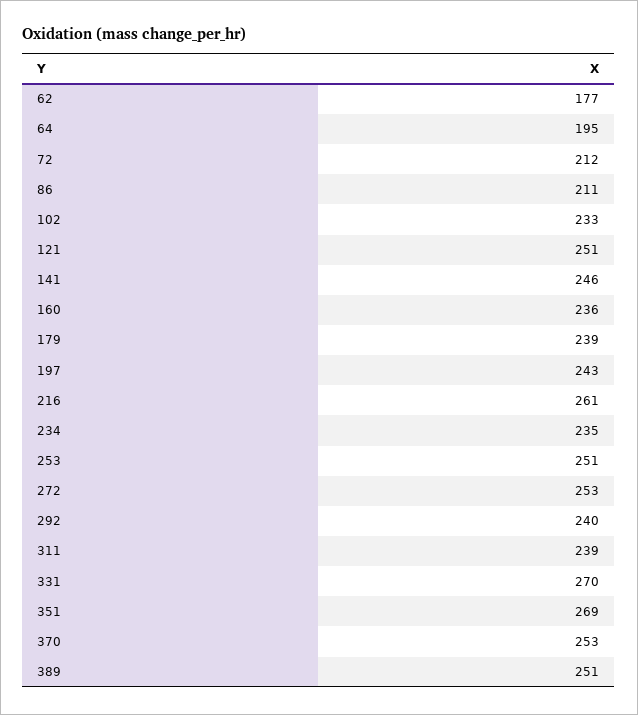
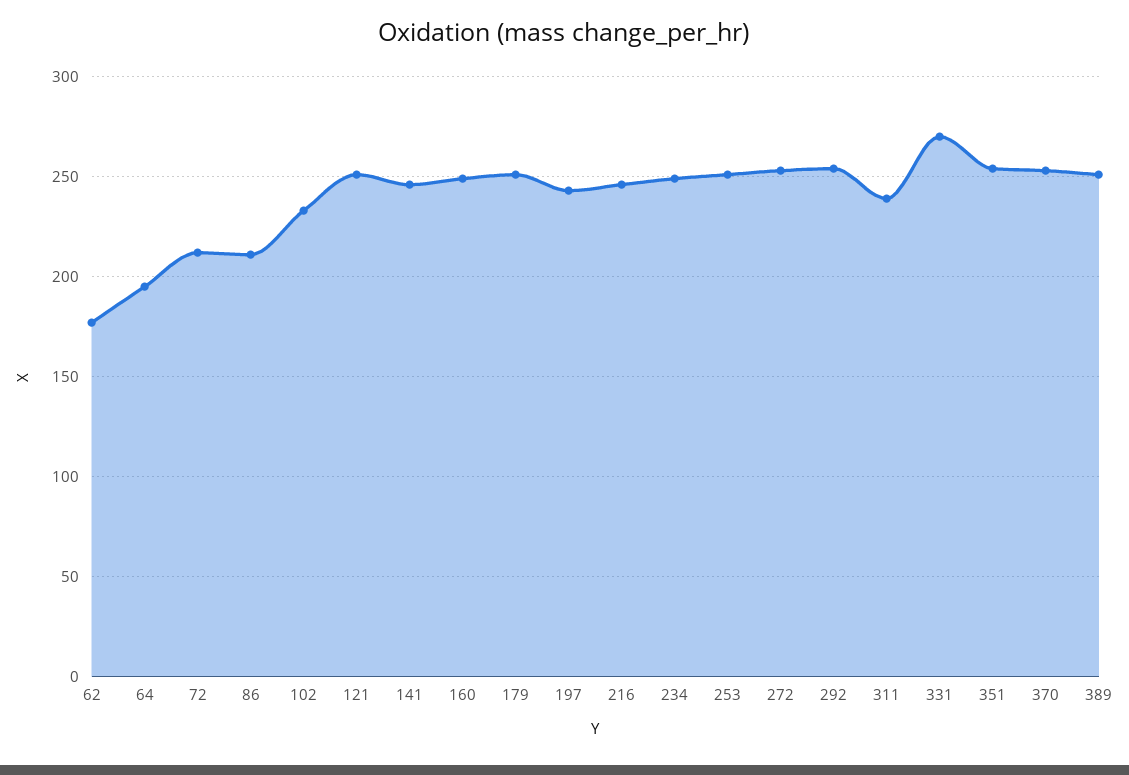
  {
    "62": 177,
    "64": 195,
    "72": 212,
    "86": 211,
    "102": 233,
    "121": 251,
    "141": 246,
-   "160": 236,
+   "160": 250,
-   "179": 239,
+   "179": 250,
    "197": 243,
-   "216": 261,
+   "216": 245,
-   "234": 235,
+   "234": 250,
    "253": 251,
    "272": 253,
-   "292": 240,
+   "292": 255,
    "311": 239,
    "331": 270,
-   "351": 269,
+   "351": 255,
    "370": 253,
    "389": 251
  }

